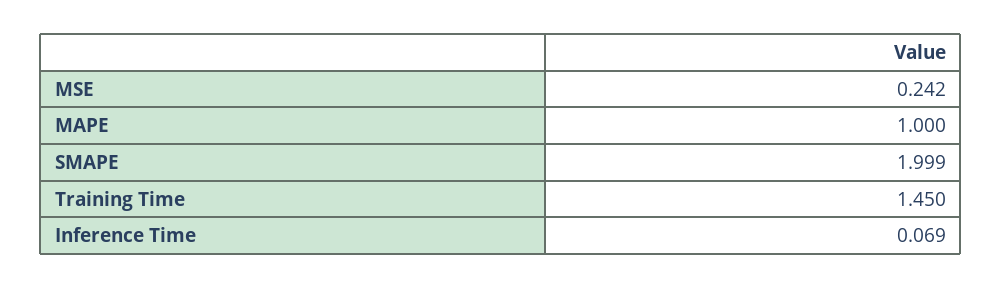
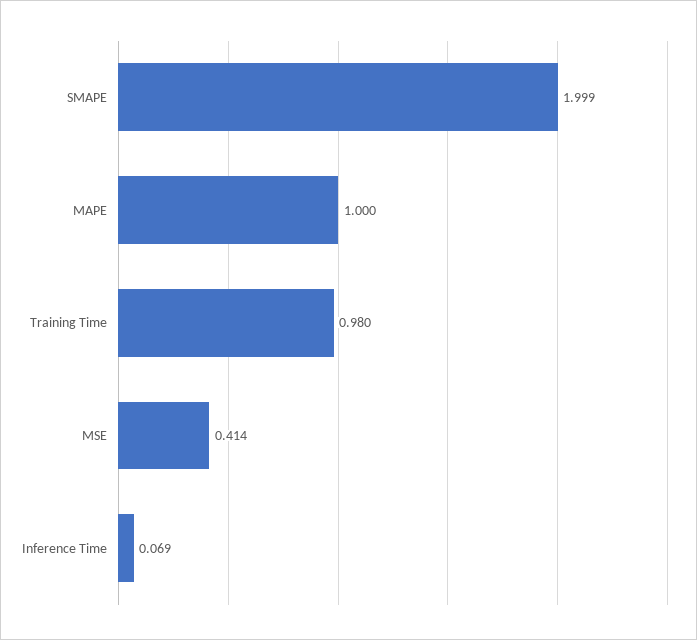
  {
-   "MSE": 0.242,
+   "MSE": 0.414,
    "MAPE": 1,
    "SMAPE": 1.999,
-   "Training Time": 1.45,
+   "Training Time": 0.98,
    "Inference Time": 0.069
  }

